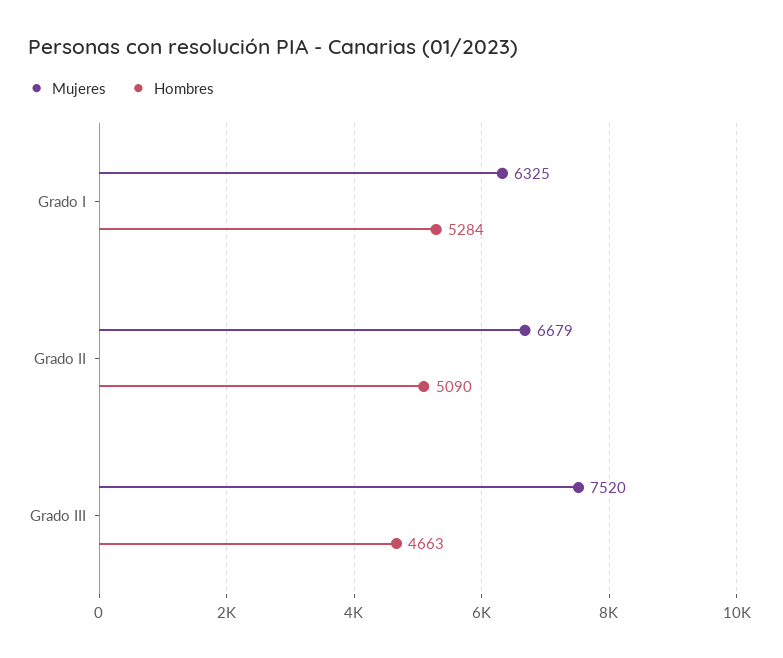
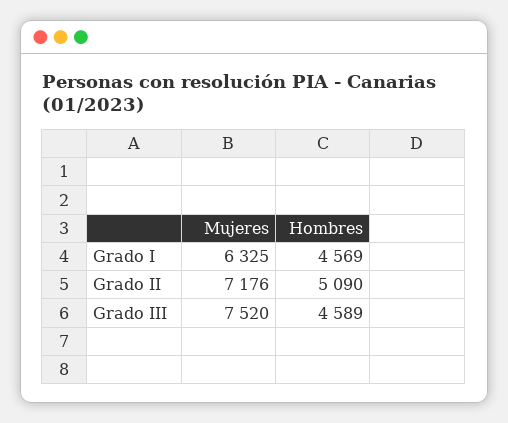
  {
    "Mujeres": {
      "Grado I": 6325,
-     "Grado II": 6679,
+     "Grado II": 7176,
      "Grado III": 7520
    },
    "Hombres": {
-     "Grado I": 5284,
+     "Grado I": 4569,
      "Grado II": 5090,
-     "Grado III": 4663
+     "Grado III": 4589
    }
  }

